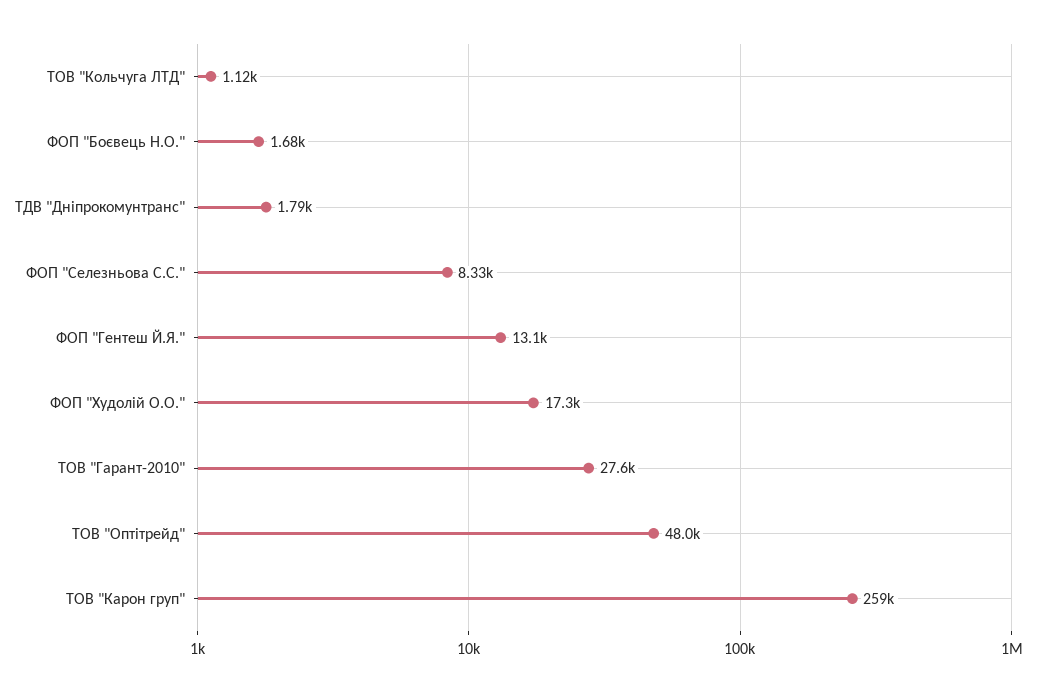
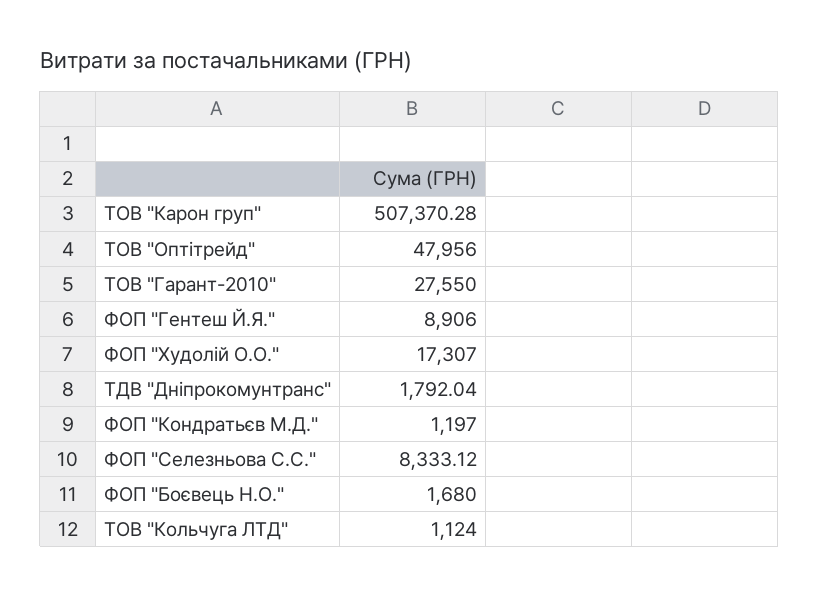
  {
    "ТОВ \"Кольчуга ЛТД\"": 1124,
    "ФОП \"Боєвець Н.О.\"": 1680,
    "ТДВ \"Дніпрокомунтранс\"": 1792.04,
    "ФОП \"Селезньова С.С.\"": 8333.12,
-   "ФОП \"Гентеш Й.Я.\"": 13100,
+   "ФОП \"Гентеш Й.Я.\"": 8906,
    "ФОП \"Худолій О.О.\"": 17307,
    "ТОВ \"Гарант-2010\"": 27550,
    "ТОВ \"Оптітрейд\"": 47956,
-   "ТОВ \"Карон груп\"": 259000
+   "ТОВ \"Карон груп\"": 507370.28,
+   "ФОП \"Кондратьєв М.Д.\"": 1197
  }

